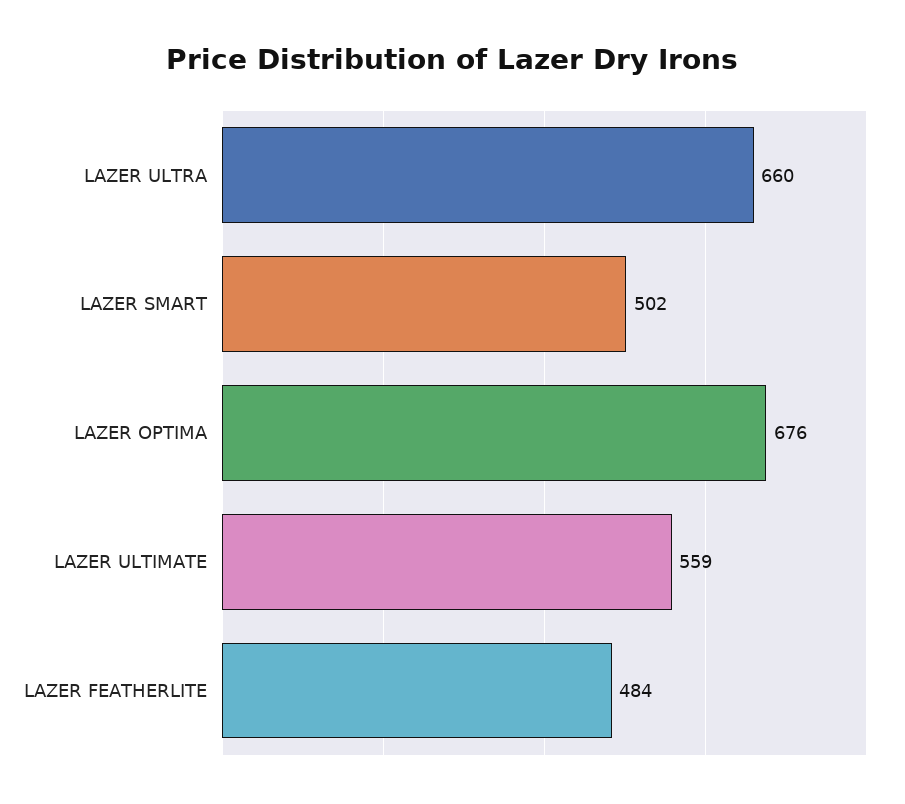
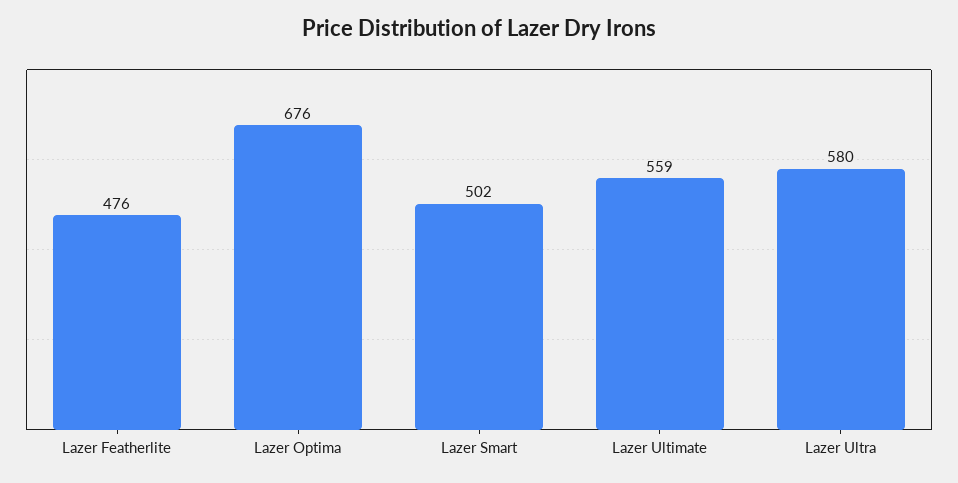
  {
-   "LAZER ULTRA": 660,
+   "LAZER ULTRA": 580,
    "LAZER SMART": 502,
    "LAZER OPTIMA": 676,
    "LAZER ULTIMATE": 559,
-   "LAZER FEATHERLITE": 484
+   "LAZER FEATHERLITE": 476
  }

